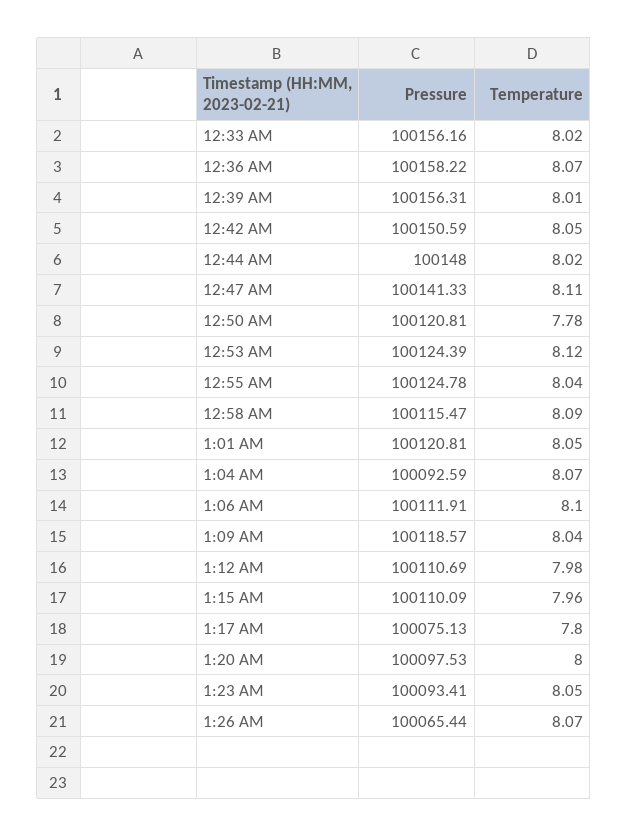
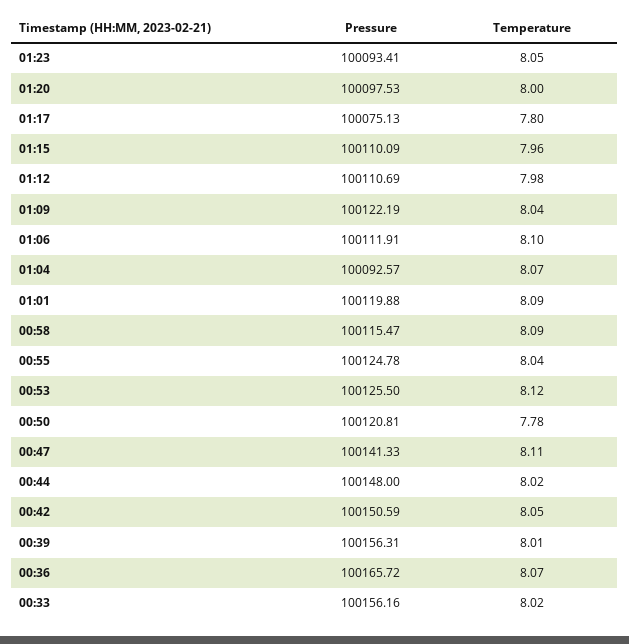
  {
    "Pressure": {
      "12:33 AM": 100156.16,
-     "12:36 AM": 100158.22,
+     "12:36 AM": 100165.72,
      "12:39 AM": 100156.31,
      "12:42 AM": 100150.59,
      "12:44 AM": 100148,
      "12:47 AM": 100141.33,
      "12:50 AM": 100120.81,
-     "12:53 AM": 100124.39,
+     "12:53 AM": 100125.5,
      "12:55 AM": 100124.78,
      "12:58 AM": 100115.47,
-     "1:01 AM": 100120.81,
+     "1:01 AM": 100119.88,
-     "1:04 AM": 100092.59,
+     "1:04 AM": 100092.57,
      "1:06 AM": 100111.91,
-     "1:09 AM": 100118.57,
+     "1:09 AM": 100122.19,
      "1:12 AM": 100110.69,
      "1:15 AM": 100110.09,
      "1:17 AM": 100075.13,
      "1:20 AM": 100097.53,
-     "1:23 AM": 100093.41,
+     "1:23 AM": 100093.41
-     "1:26 AM": 100065.44
    },
    "Temperature": {
      "12:33 AM": 8.02,
      "12:36 AM": 8.07,
      "12:39 AM": 8.01,
      "12:42 AM": 8.05,
      "12:44 AM": 8.02,
      "12:47 AM": 8.11,
      "12:50 AM": 7.78,
      "12:53 AM": 8.12,
      "12:55 AM": 8.04,
      "12:58 AM": 8.09,
-     "1:01 AM": 8.05,
+     "1:01 AM": 8.09,
      "1:04 AM": 8.07,
      "1:06 AM": 8.1,
      "1:09 AM": 8.04,
      "1:12 AM": 7.98,
      "1:15 AM": 7.96,
      "1:17 AM": 7.8,
      "1:20 AM": 8,
-     "1:23 AM": 8.05,
+     "1:23 AM": 8.05
-     "1:26 AM": 8.07
    }
  }

